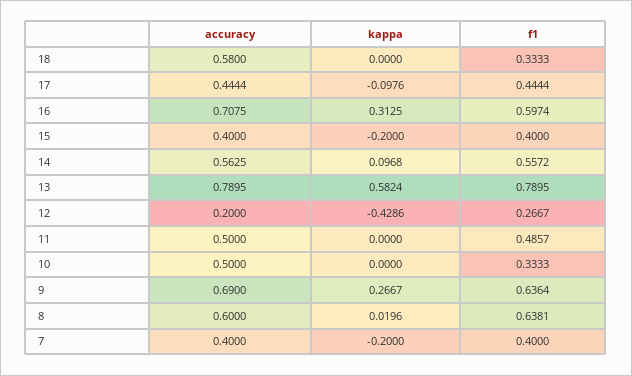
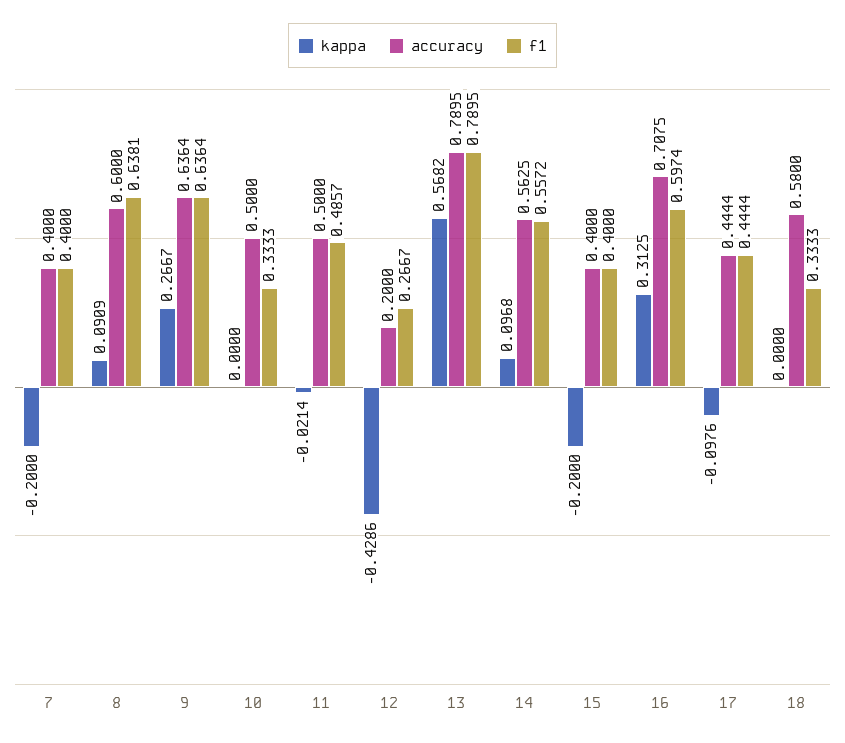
  {
    "accuracy": {
      "18": 0.58,
      "17": 0.4444,
      "16": 0.7075,
      "15": 0.4,
      "14": 0.5625,
      "13": 0.7895,
      "12": 0.2,
      "11": 0.5,
      "10": 0.5,
-     "9": 0.69,
+     "9": 0.6364,
      "8": 0.6,
      "7": 0.4
    },
    "kappa": {
      "18": 0,
      "17": -0.0976,
      "16": 0.3125,
      "15": -0.2,
      "14": 0.0968,
-     "13": 0.5824,
+     "13": 0.5682,
      "12": -0.4286,
-     "11": 0,
+     "11": -0.0214,
      "10": 0,
      "9": 0.2667,
-     "8": 0.0196,
+     "8": 0.0909,
      "7": -0.2
    },
    "f1": {
      "18": 0.3333,
      "17": 0.4444,
      "16": 0.5974,
      "15": 0.4,
      "14": 0.5572,
      "13": 0.7895,
      "12": 0.2667,
      "11": 0.4857,
      "10": 0.3333,
      "9": 0.6364,
      "8": 0.6381,
      "7": 0.4
    }
  }

